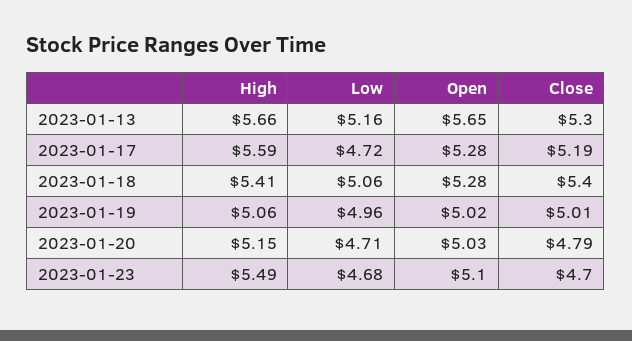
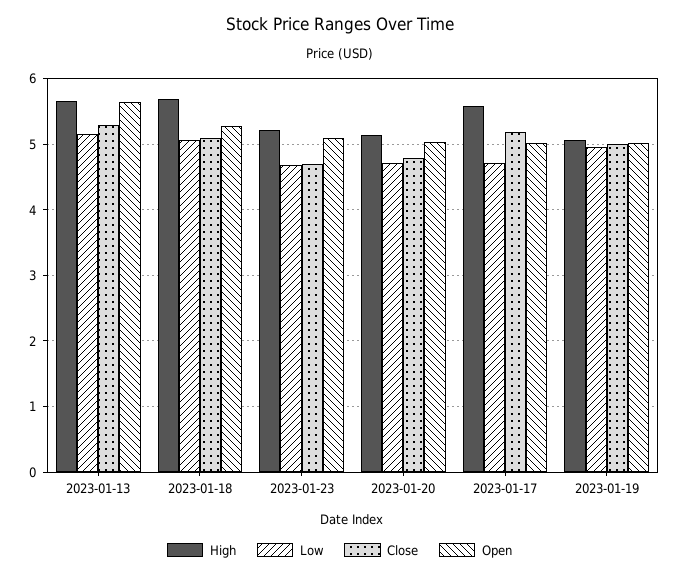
  {
    "High": {
      "2023-01-13": 5.66,
      "2023-01-17": 5.59,
-     "2023-01-18": 5.41,
+     "2023-01-18": 5.7,
      "2023-01-19": 5.06,
      "2023-01-20": 5.15,
-     "2023-01-23": 5.49
+     "2023-01-23": 5.2
    },
    "Low": {
      "2023-01-13": 5.16,
      "2023-01-17": 4.72,
      "2023-01-18": 5.06,
      "2023-01-19": 4.96,
      "2023-01-20": 4.71,
      "2023-01-23": 4.68
    },
    "Open": {
      "2023-01-13": 5.65,
-     "2023-01-17": 5.28,
+     "2023-01-17": 5,
      "2023-01-18": 5.28,
      "2023-01-19": 5.02,
      "2023-01-20": 5.03,
      "2023-01-23": 5.1
    },
    "Close": {
      "2023-01-13": 5.3,
      "2023-01-17": 5.19,
-     "2023-01-18": 5.4,
+     "2023-01-18": 5.1,
      "2023-01-19": 5.01,
      "2023-01-20": 4.79,
      "2023-01-23": 4.7
    }
  }

